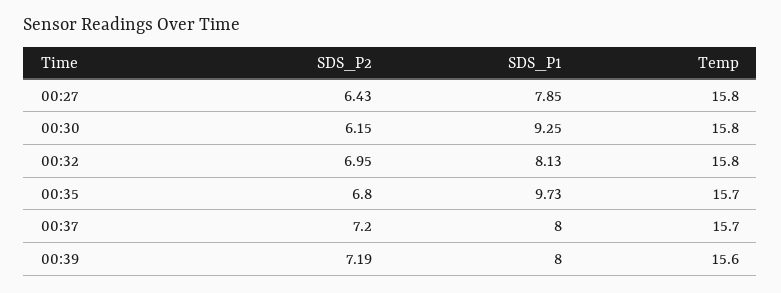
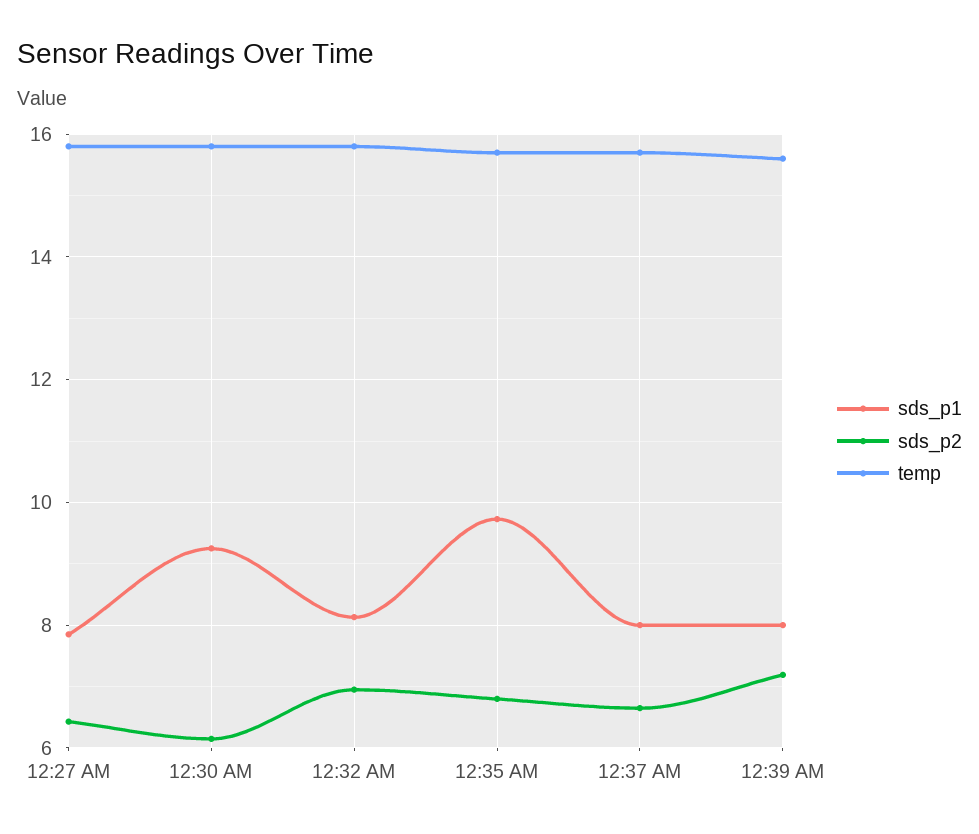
  {
    "SDS_P2": {
      "00:27": 6.43,
      "00:30": 6.15,
      "00:32": 6.95,
      "00:35": 6.8,
-     "00:37": 7.2,
+     "00:37": 6.6,
      "00:39": 7.19
    },
    "SDS_P1": {
      "00:27": 7.85,
      "00:30": 9.25,
      "00:32": 8.13,
      "00:35": 9.73,
      "00:37": 8,
      "00:39": 8
    },
    "Temp": {
      "00:27": 15.8,
      "00:30": 15.8,
      "00:32": 15.8,
      "00:35": 15.7,
      "00:37": 15.7,
      "00:39": 15.6
    }
  }

